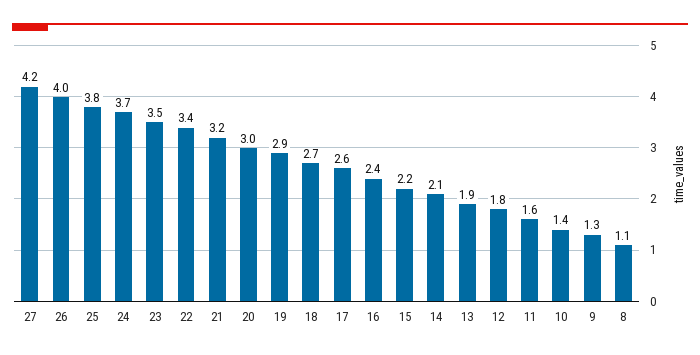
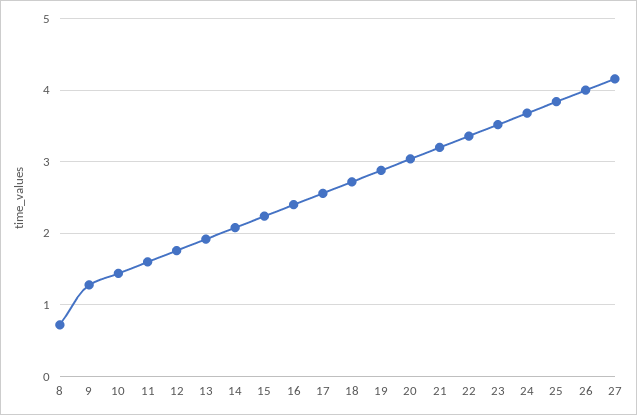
  {
    "27": 4.2,
    "26": 4,
    "25": 3.8,
    "24": 3.7,
    "23": 3.5,
    "22": 3.4,
    "21": 3.2,
    "20": 3,
    "19": 2.9,
    "18": 2.7,
    "17": 2.6,
    "16": 2.4,
    "15": 2.2,
    "14": 2.1,
    "13": 1.9,
    "12": 1.8,
    "11": 1.6,
    "10": 1.4,
    "9": 1.3,
-   "8": 1.1
+   "8": 0.7
  }

